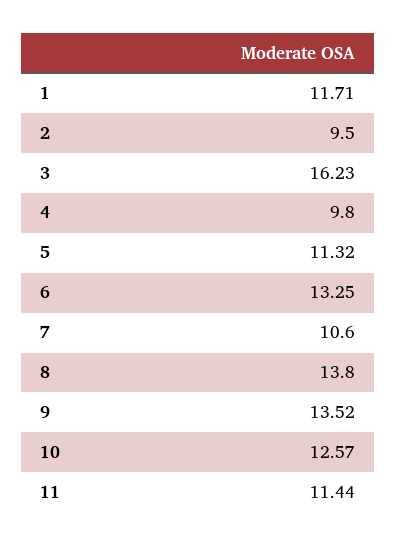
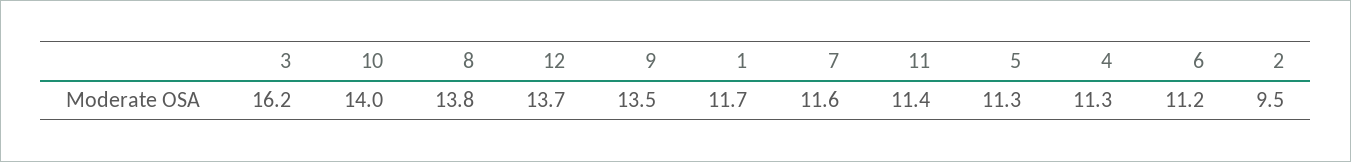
  {
    "1": 11.71,
    "2": 9.5,
    "3": 16.23,
-   "4": 9.8,
+   "4": 11.3,
    "5": 11.32,
-   "6": 13.25,
+   "6": 11.2,
-   "7": 10.6,
+   "7": 11.6,
    "8": 13.8,
    "9": 13.52,
-   "10": 12.57,
+   "10": 14,
-   "11": 11.44
+   "11": 11.44,
+   "12": 13.7
  }

